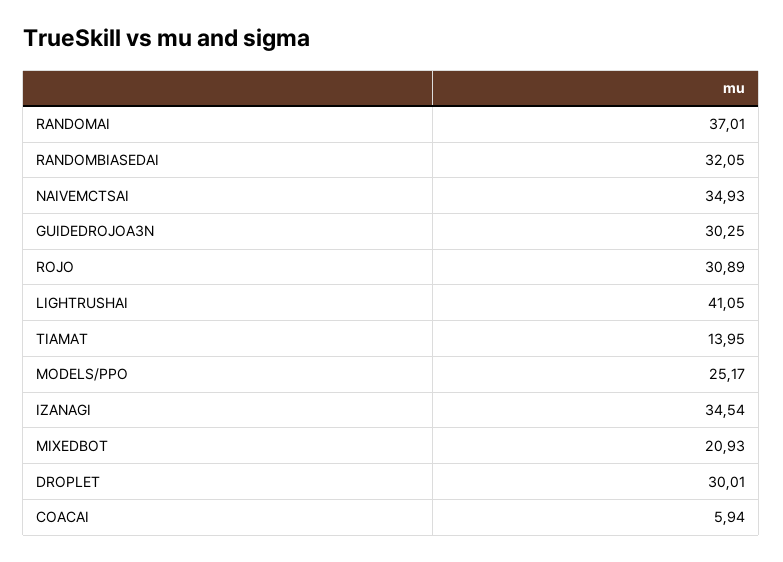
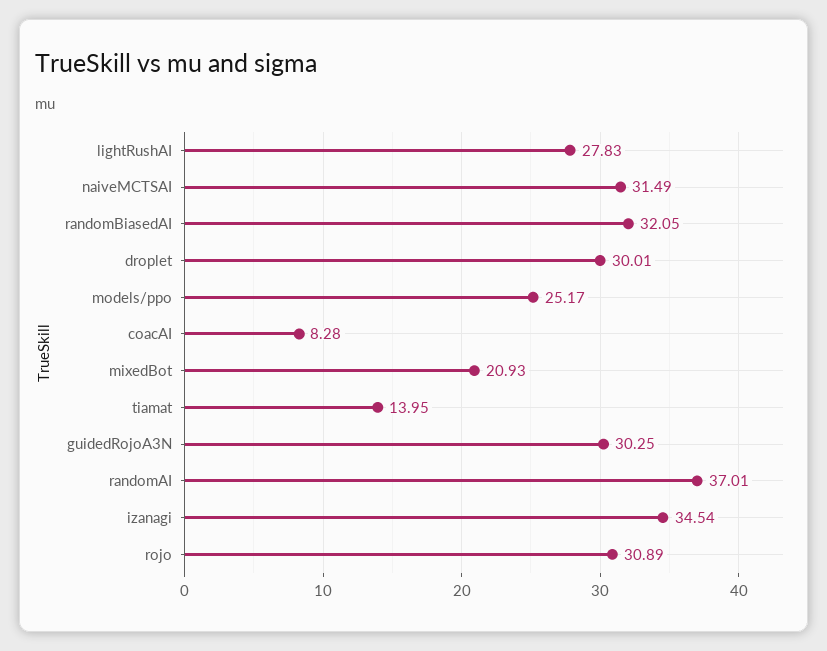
  {
    "RANDOMAI": 37.01,
    "RANDOMBIASEDAI": 32.05,
-   "NAIVEMCTSAI": 34.93,
+   "NAIVEMCTSAI": 31.49,
    "GUIDEDROJOA3N": 30.25,
    "ROJO": 30.89,
-   "LIGHTRUSHAI": 41.05,
+   "LIGHTRUSHAI": 27.83,
    "TIAMAT": 13.95,
    "MODELS/PPO": 25.17,
    "IZANAGI": 34.54,
    "MIXEDBOT": 20.93,
    "DROPLET": 30.01,
-   "COACAI": 5.94
+   "COACAI": 8.28
  }

